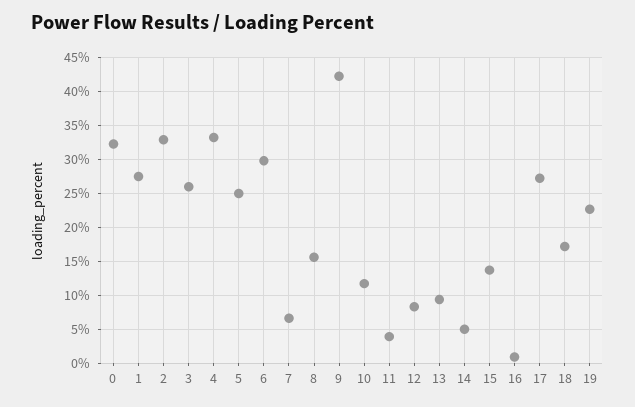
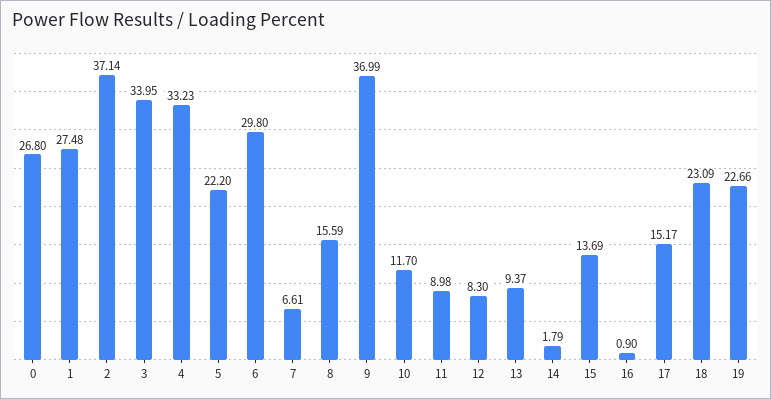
  {
-   "0": 32,
+   "0": 26.8,
    "1": 27.48,
-   "2": 33,
+   "2": 37.14,
-   "3": 26,
+   "3": 33.95,
    "4": 33.23,
-   "5": 25,
+   "5": 22.2,
    "6": 29.8,
    "7": 6.61,
    "8": 15.59,
-   "9": 42,
+   "9": 36.99,
    "10": 11.7,
-   "11": 4,
+   "11": 8.98,
    "12": 8.3,
    "13": 9.37,
-   "14": 5,
+   "14": 1.79,
    "15": 13.69,
    "16": 0.9,
-   "17": 27,
+   "17": 15.17,
-   "18": 17,
+   "18": 23.09,
    "19": 22.66
  }

